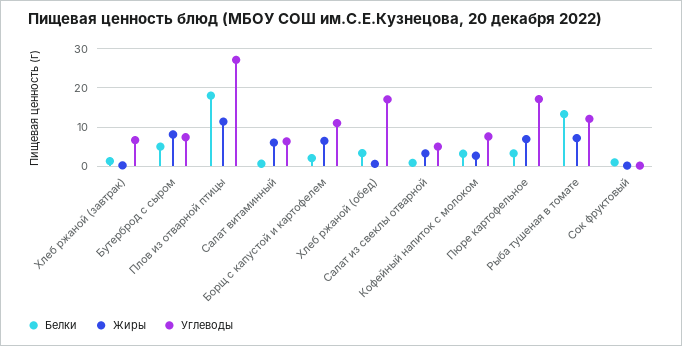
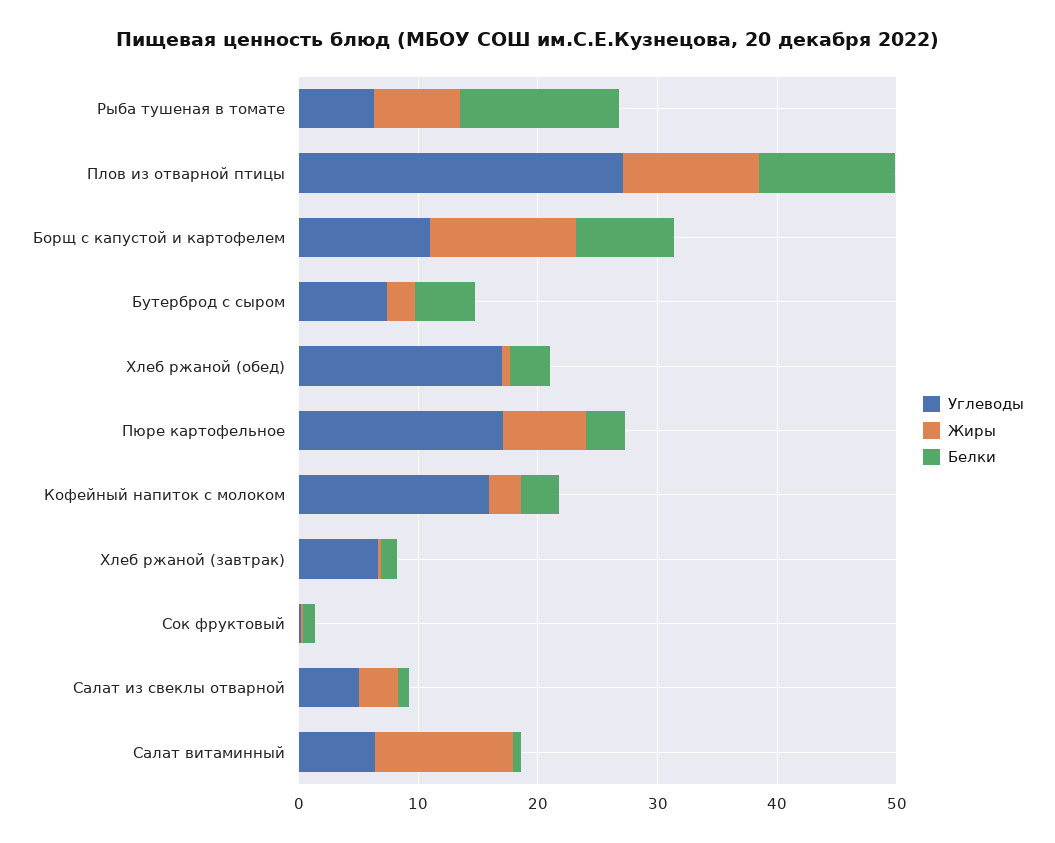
  {
    "Белки": {
      "Хлеб ржаной (завтрак)": 2,
      "Бутерброд с сыром": 6,
-     "Плов из отварной птицы": 18,
+     "Плов из отварной птицы": 12,
      "Салат витаминный": 0,
-     "Борщ с капустой и картофелем": 2,
+     "Борщ с капустой и картофелем": 8,
      "Хлеб ржаной (обед)": 4,
      "Салат из свеклы отварной": 0,
      "Кофейный напиток с молоком": 4,
      "Пюре картофельное": 4,
      "Рыба тушеная в томате": 14,
      "Сок фруктовый": 2
    },
    "Жиры": {
      "Хлеб ржаной (завтрак)": 0,
-     "Бутерброд с сыром": 8,
+     "Бутерброд с сыром": 2,
      "Плов из отварной птицы": 12,
-     "Салат витаминный": 6,
+     "Салат витаминный": 12,
-     "Борщ с капустой и картофелем": 6,
+     "Борщ с капустой и картофелем": 12,
      "Хлеб ржаной (обед)": 0,
      "Салат из свеклы отварной": 4,
      "Кофейный напиток с молоком": 2,
      "Пюре картофельное": 6,
      "Рыба тушеная в томате": 8,
      "Сок фруктовый": 0
    },
    "Углеводы": {
      "Хлеб ржаной (завтрак)": 6,
      "Бутерброд с сыром": 8,
      "Плов из отварной птицы": 28,
      "Салат витаминный": 6,
      "Борщ с капустой и картофелем": 12,
      "Хлеб ржаной (обед)": 18,
      "Салат из свеклы отварной": 6,
-     "Кофейный напиток с молоком": 8,
+     "Кофейный напиток с молоком": 16,
      "Пюре картофельное": 18,
-     "Рыба тушеная в томате": 12,
+     "Рыба тушеная в томате": 6,
      "Сок фруктовый": 0
    }
  }

